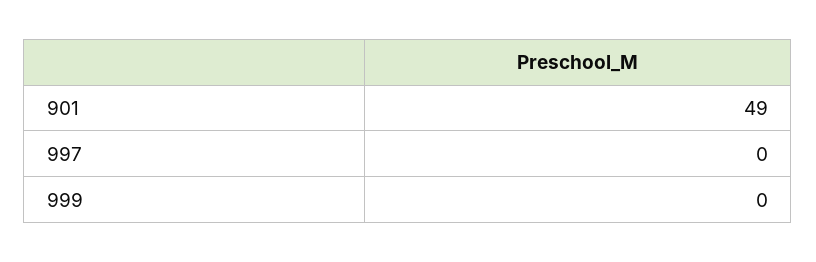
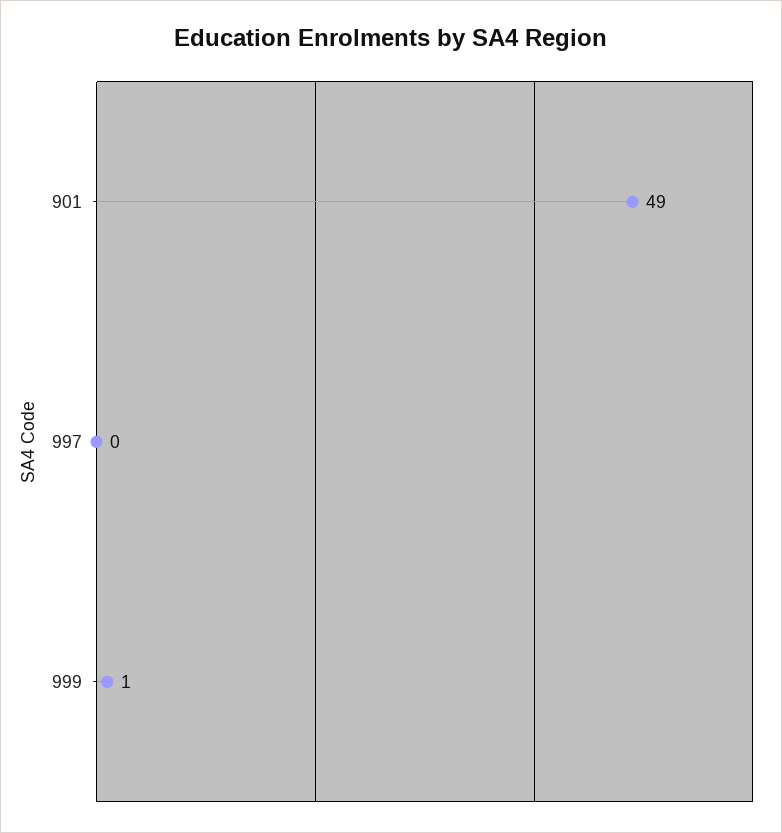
  {
    "901": 49,
    "997": 0,
-   "999": 0
+   "999": 1
  }

